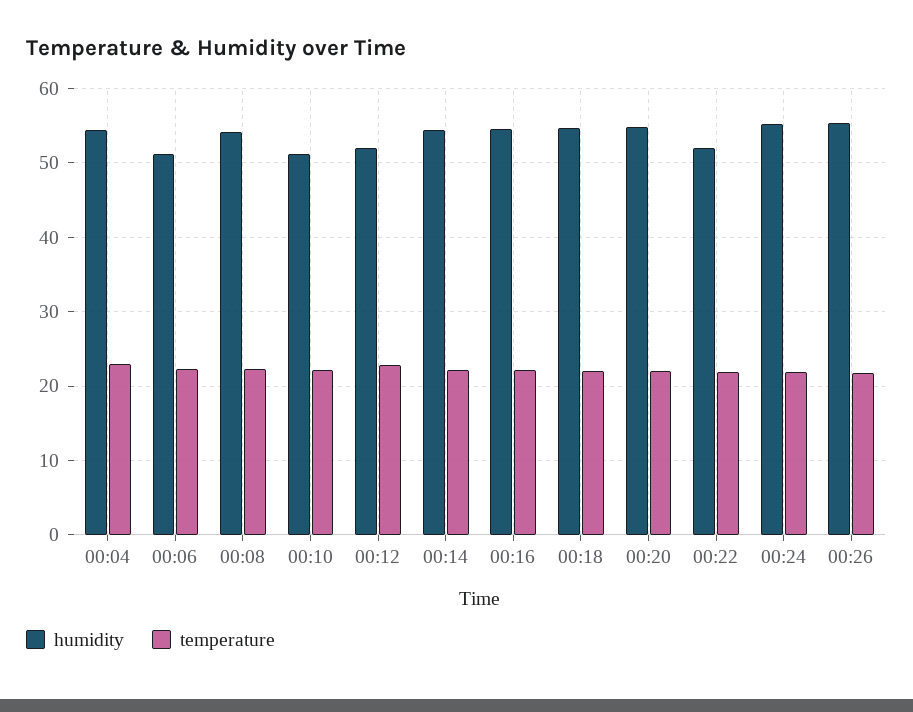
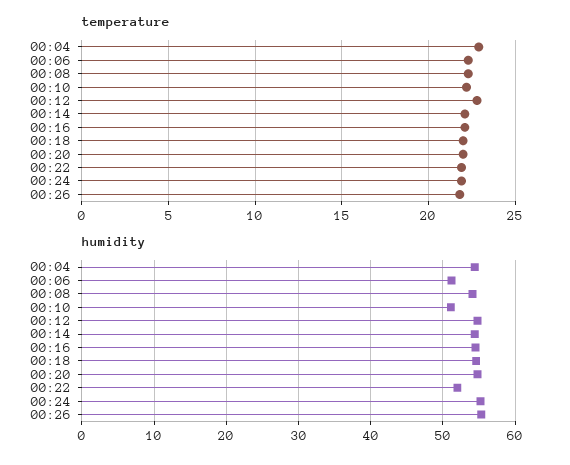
  {
    "humidity": {
      "00:04": 54,
      "00:06": 51,
      "00:08": 54,
      "00:10": 51,
-     "00:12": 52,
+     "00:12": 55,
      "00:14": 54,
      "00:16": 55,
      "00:18": 55,
      "00:20": 55,
      "00:22": 52,
      "00:24": 55,
      "00:26": 55
    },
    "temperature": {
      "00:04": 23,
      "00:06": 22.5,
      "00:08": 22.5,
      "00:10": 22,
      "00:12": 23,
      "00:14": 22,
      "00:16": 22,
      "00:18": 22,
      "00:20": 22,
      "00:22": 22,
      "00:24": 22,
      "00:26": 22
    }
  }

